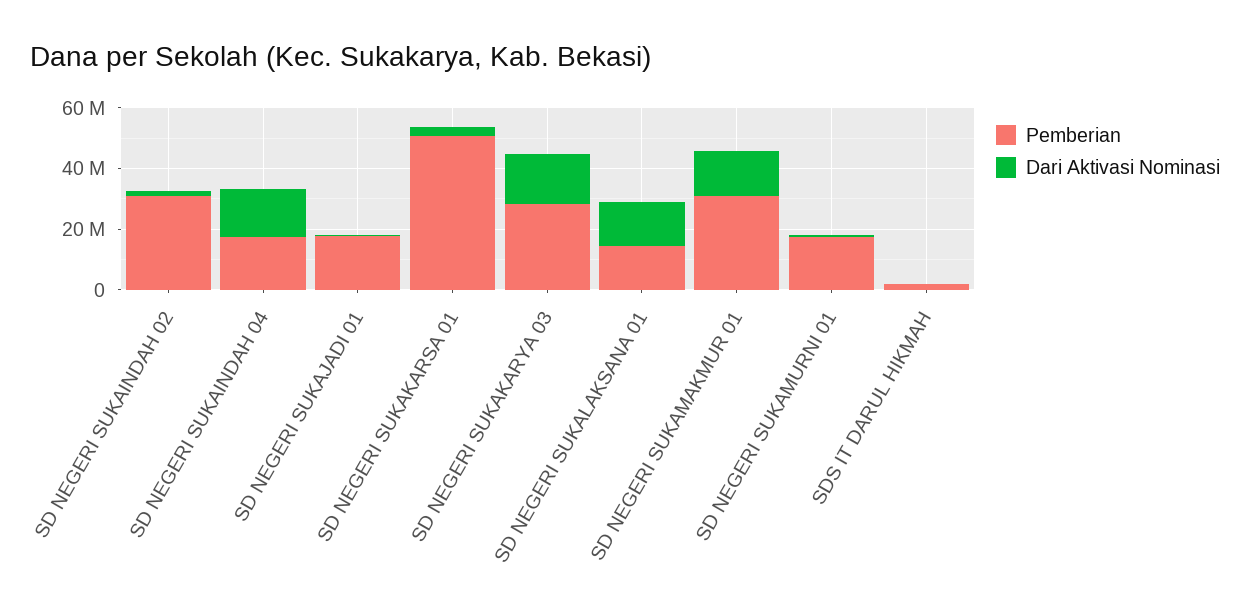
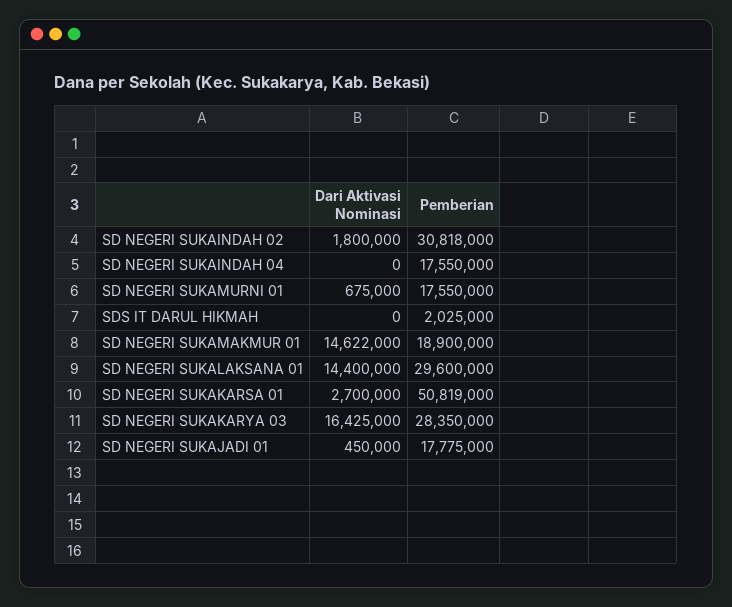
  {
    "Pemberian": {
      "SD NEGERI SUKAINDAH 02": 30818000,
      "SD NEGERI SUKAINDAH 04": 17550000,
      "SD NEGERI SUKAJADI 01": 17775000,
      "SD NEGERI SUKAKARSA 01": 50819000,
      "SD NEGERI SUKAKARYA 03": 28350000,
-     "SD NEGERI SUKALAKSANA 01": 15000000,
+     "SD NEGERI SUKALAKSANA 01": 29600000,
-     "SD NEGERI SUKAMAKMUR 01": 30000000,
+     "SD NEGERI SUKAMAKMUR 01": 18900000,
      "SD NEGERI SUKAMURNI 01": 17550000,
      "SDS IT DARUL HIKMAH": 2025000
    },
    "Dari Aktivasi Nominasi": {
      "SD NEGERI SUKAINDAH 02": 1800000,
-     "SD NEGERI SUKAINDAH 04": 15000000,
+     "SD NEGERI SUKAINDAH 04": 0,
      "SD NEGERI SUKAJADI 01": 450000,
      "SD NEGERI SUKAKARSA 01": 2700000,
      "SD NEGERI SUKAKARYA 03": 16425000,
      "SD NEGERI SUKALAKSANA 01": 14400000,
      "SD NEGERI SUKAMAKMUR 01": 14622000,
      "SD NEGERI SUKAMURNI 01": 675000,
      "SDS IT DARUL HIKMAH": 0
    }
  }

